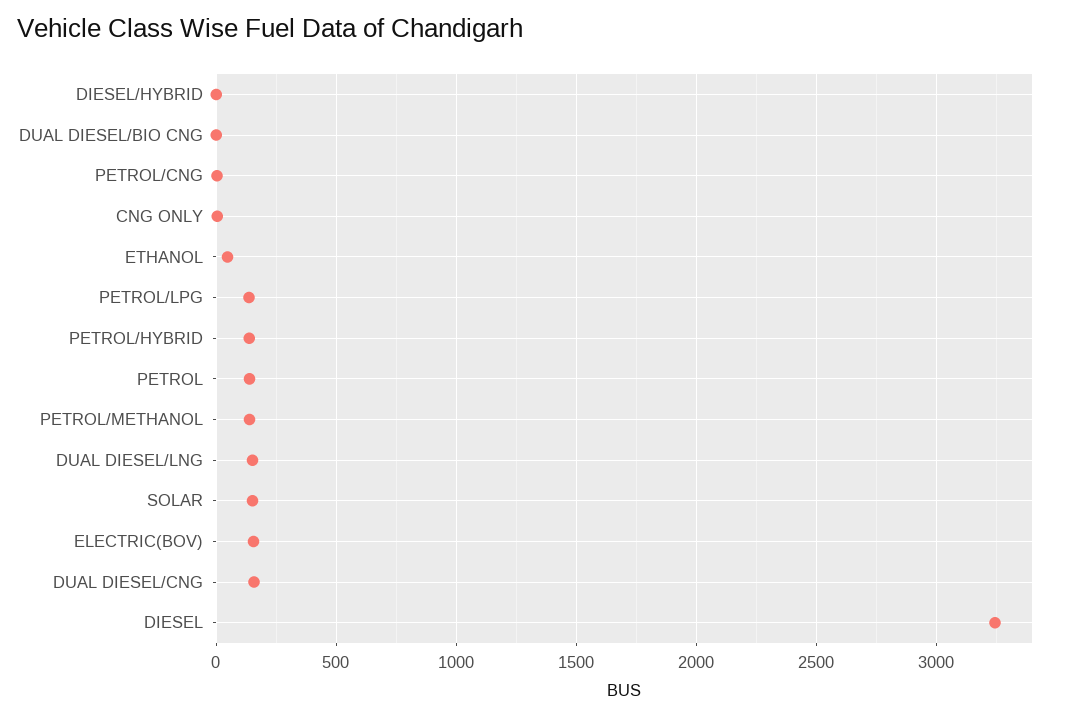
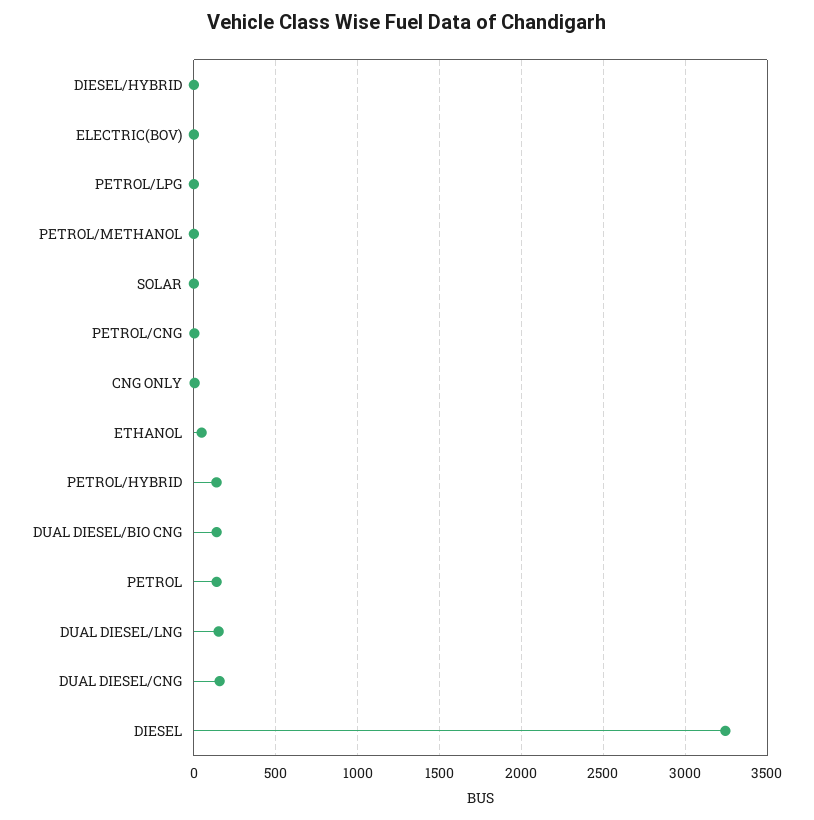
  {
    "DIESEL/HYBRID": 0,
-   "DUAL DIESEL/BIO CNG": 0,
+   "DUAL DIESEL/BIO CNG": 150,
    "PETROL/CNG": 0,
    "CNG ONLY": 0,
    "ETHANOL": 50,
-   "PETROL/LPG": 150,
+   "PETROL/LPG": 0,
    "PETROL/HYBRID": 150,
    "PETROL": 150,
-   "PETROL/METHANOL": 150,
+   "PETROL/METHANOL": 0,
    "DUAL DIESEL/LNG": 150,
-   "SOLAR": 150,
+   "SOLAR": 0,
-   "ELECTRIC(BOV)": 150,
+   "ELECTRIC(BOV)": 0,
    "DUAL DIESEL/CNG": 150,
    "DIESEL": 3250
  }

